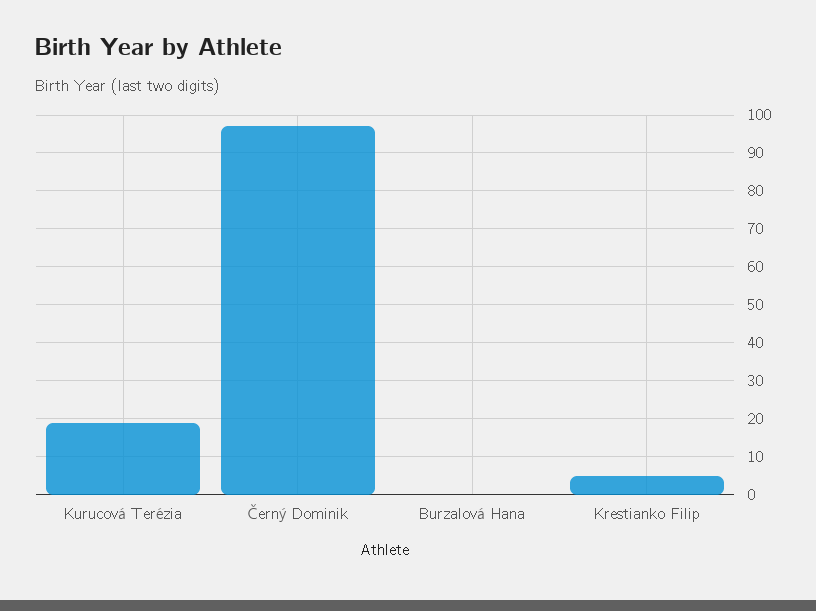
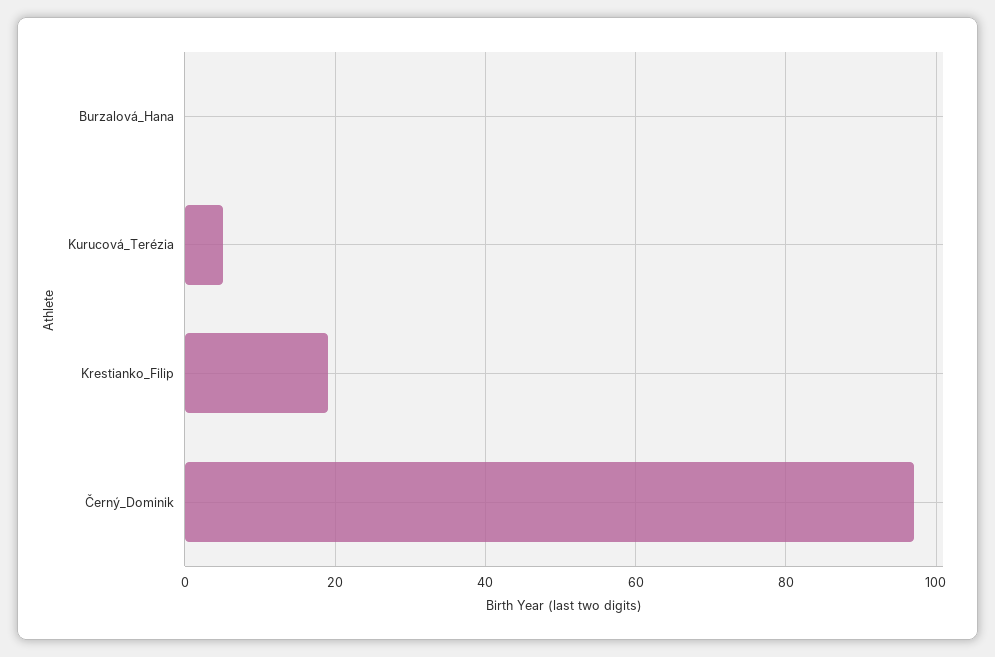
  {
-   "Kurucová Terézia": 20,
+   "Kurucová Terézia": 5,
    "Černý Dominik": 95,
    "Burzalová Hana": 0,
-   "Krestianko Filip": 5
+   "Krestianko Filip": 20
  }

